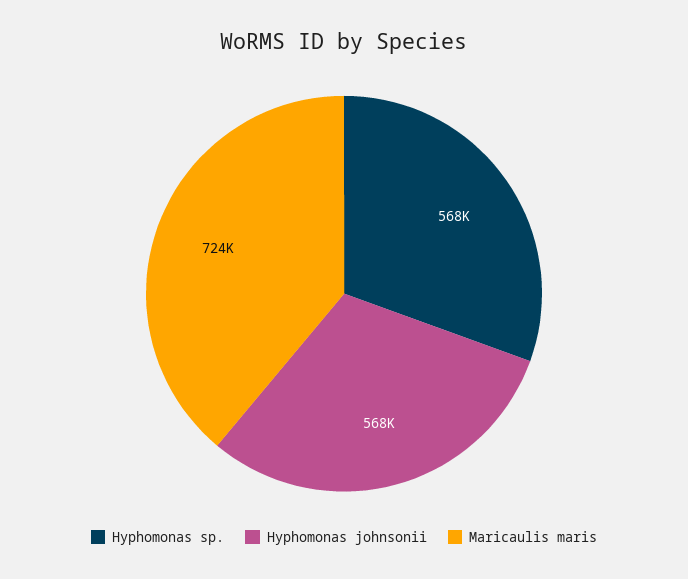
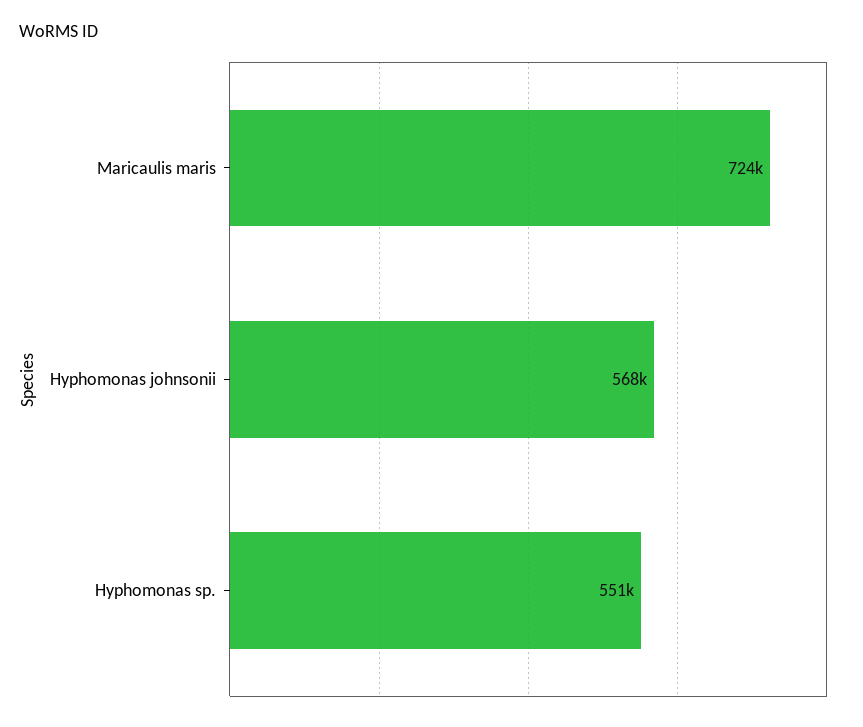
  {
-   "Hyphomonas sp.": 568000,
+   "Hyphomonas sp.": 551000,
    "Hyphomonas johnsonii": 568000,
    "Maricaulis maris": 724000
  }

